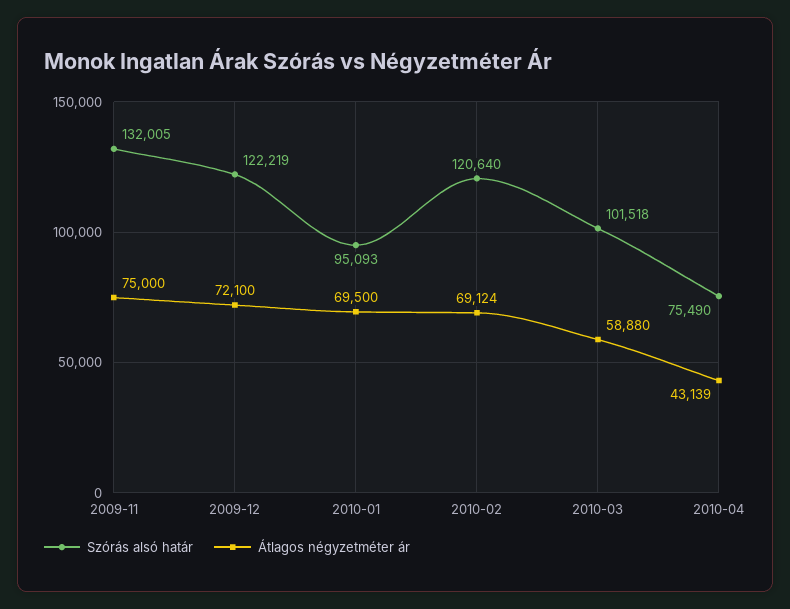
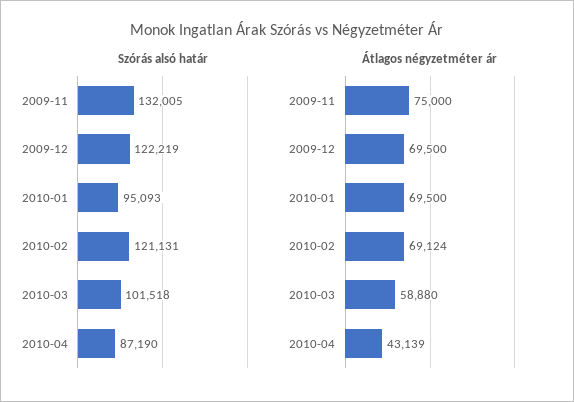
  {
    "Szórás alsó határ": {
      "2009-11": 132005,
      "2009-12": 122219,
      "2010-01": 95093,
-     "2010-02": 120640,
+     "2010-02": 121131,
      "2010-03": 101518,
-     "2010-04": 75490
+     "2010-04": 87190
    },
    "Átlagos négyzetméter ár": {
      "2009-11": 75000,
-     "2009-12": 72100,
+     "2009-12": 69500,
      "2010-01": 69500,
      "2010-02": 69124,
      "2010-03": 58880,
      "2010-04": 43139
    }
  }

